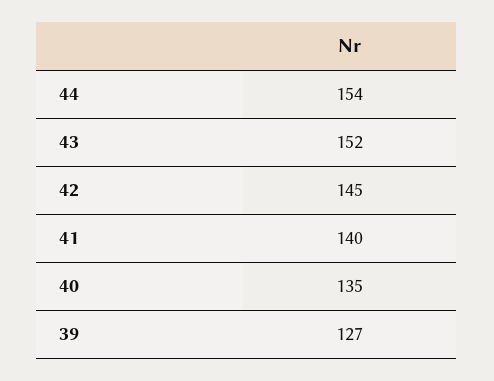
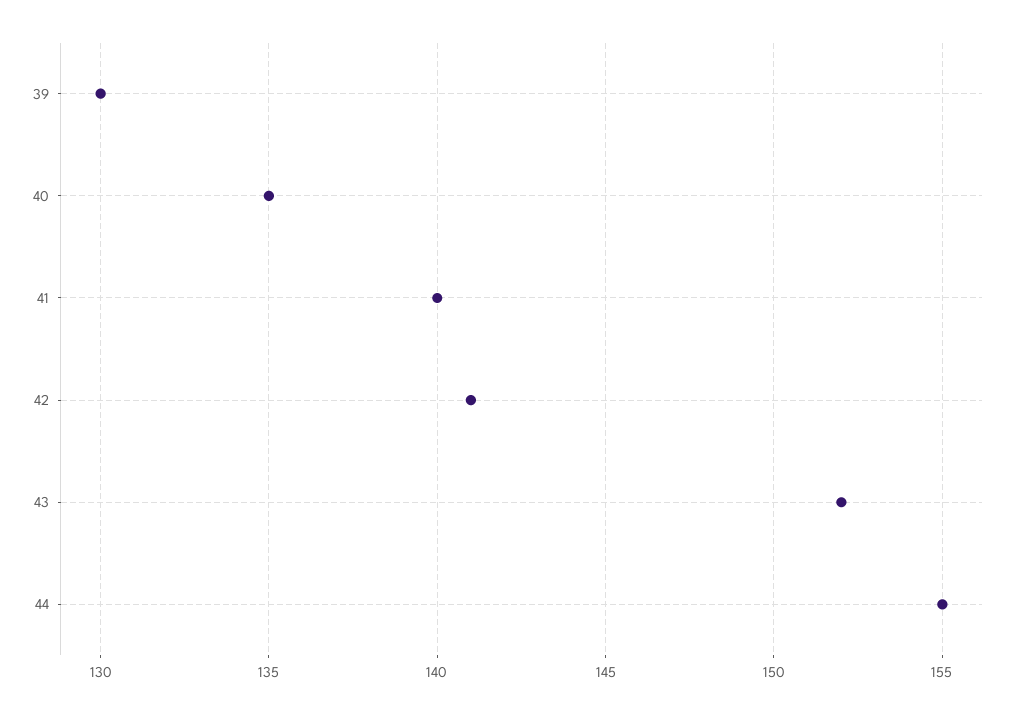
  {
-   "44": 154,
+   "44": 155,
    "43": 152,
-   "42": 145,
+   "42": 141,
    "41": 140,
    "40": 135,
-   "39": 127
+   "39": 130
  }

